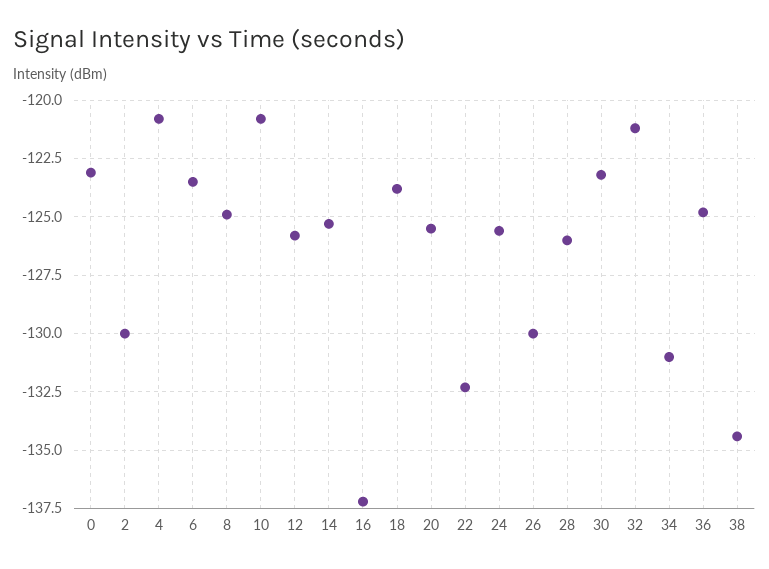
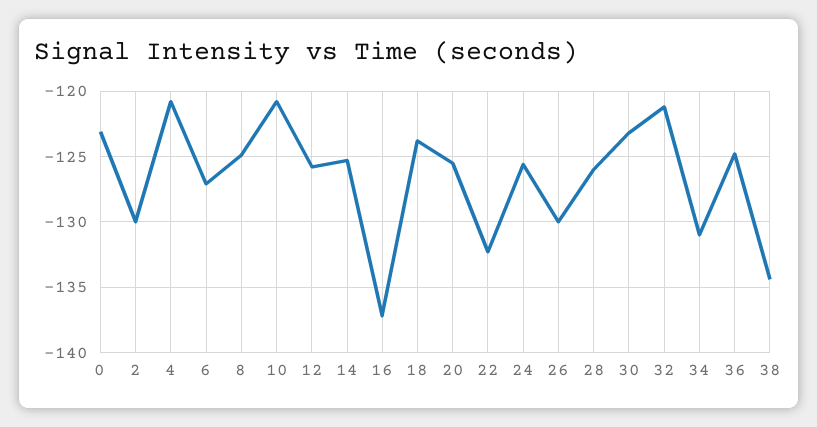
  {
    "0": -123,
    "2": -130,
    "4": -121,
-   "6": -123.5,
+   "6": -127,
    "8": -125,
    "10": -121,
    "12": -126,
    "14": -125.5,
    "16": -137,
    "18": -124,
    "20": -125.5,
    "22": -132.5,
    "24": -125.5,
    "26": -130,
    "28": -126,
    "30": -123,
    "32": -121,
    "34": -131,
    "36": -125,
    "38": -134.5
  }

